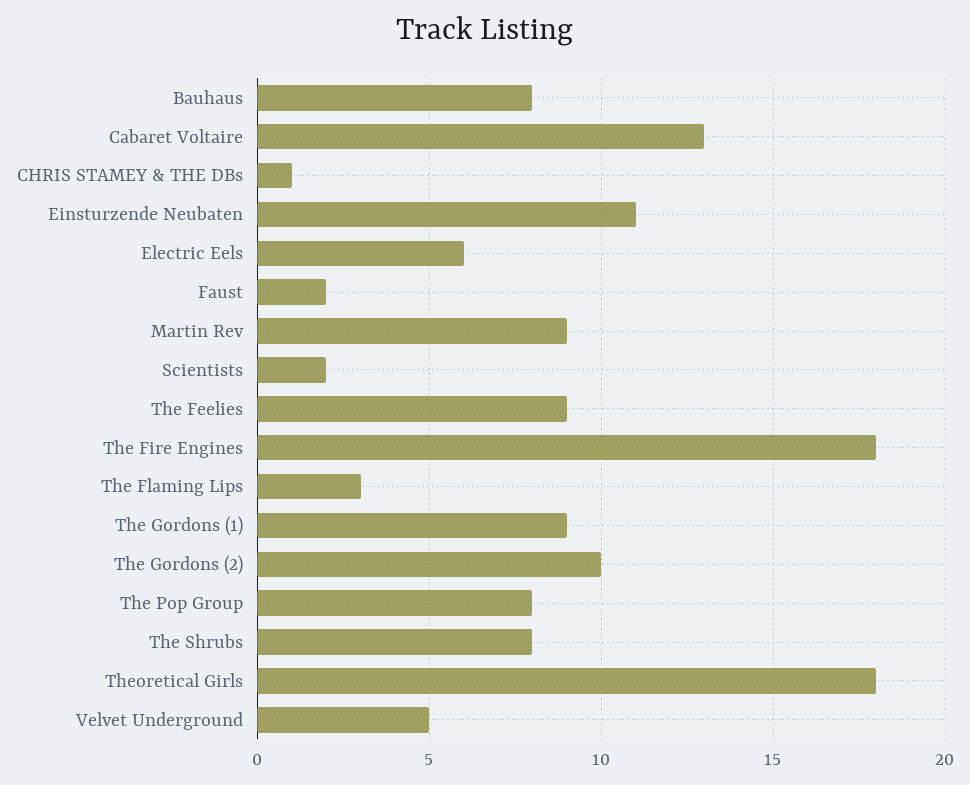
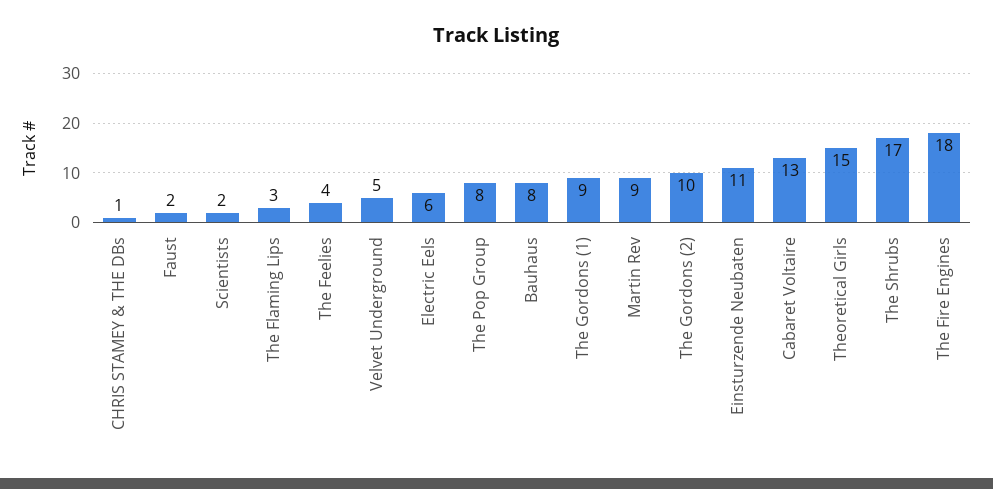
  {
    "Bauhaus": 8,
    "Cabaret Voltaire": 13,
    "CHRIS STAMEY & THE DBs": 1,
    "Einsturzende Neubaten": 11,
    "Electric Eels": 6,
    "Faust": 2,
    "Martin Rev": 9,
    "Scientists": 2,
-   "The Feelies": 9,
+   "The Feelies": 4,
    "The Fire Engines": 18,
    "The Flaming Lips": 3,
    "The Gordons (1)": 9,
    "The Gordons (2)": 10,
    "The Pop Group": 8,
-   "The Shrubs": 8,
+   "The Shrubs": 17,
-   "Theoretical Girls": 18,
+   "Theoretical Girls": 15,
    "Velvet Underground": 5
  }

